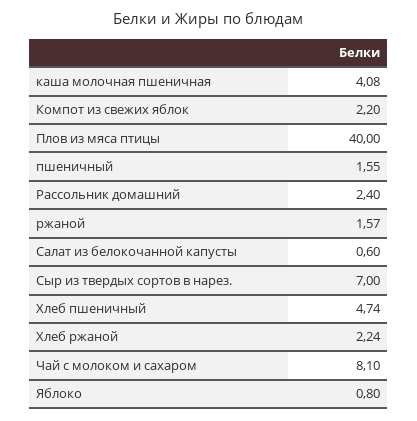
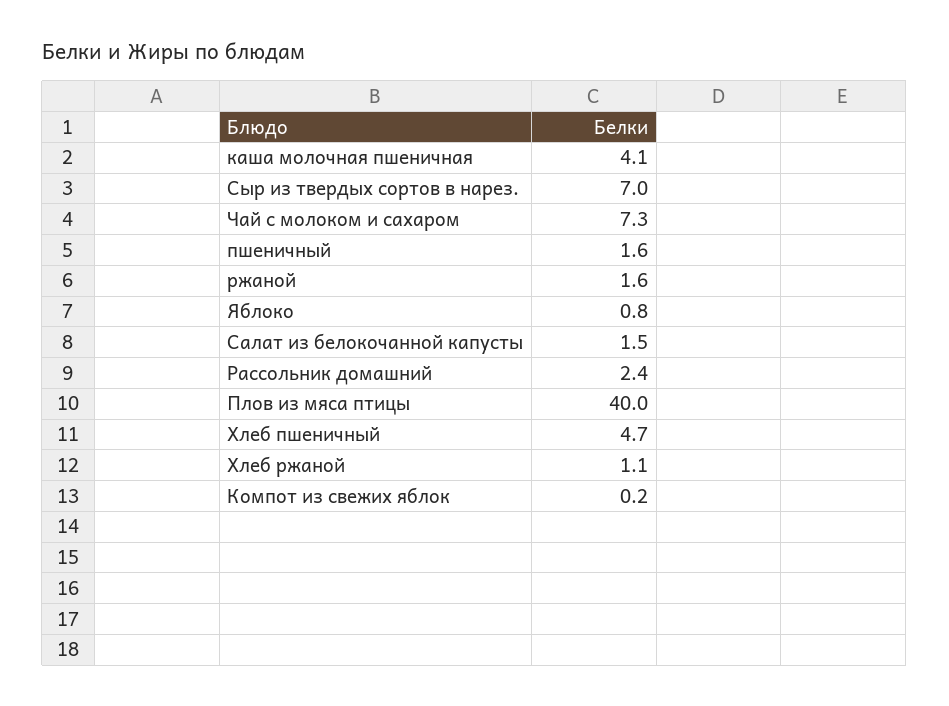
  {
    "каша молочная пшеничная": 4.08,
-   "Компот из свежих яблок": 2.2,
+   "Компот из свежих яблок": 0.2,
    "Плов из мяса птицы": 40,
    "пшеничный": 1.55,
    "Рассольник домашний": 2.4,
    "ржаной": 1.57,
-   "Салат из белокочанной капусты": 0.6,
+   "Салат из белокочанной капусты": 1.5,
    "Сыр из твердых сортов в нарез.": 7,
    "Хлеб пшеничный": 4.74,
-   "Хлеб ржаной": 2.24,
+   "Хлеб ржаной": 1.1,
-   "Чай с молоком и сахаром": 8.1,
+   "Чай с молоком и сахаром": 7.3,
    "Яблоко": 0.8
  }

